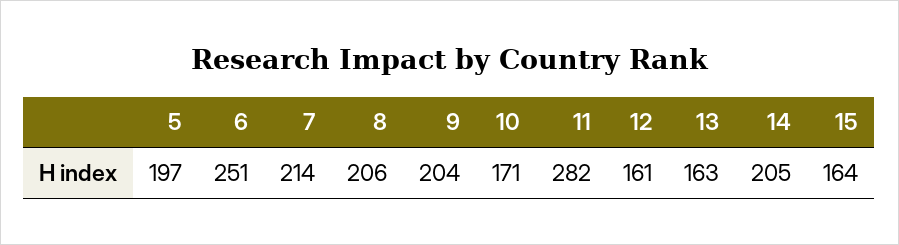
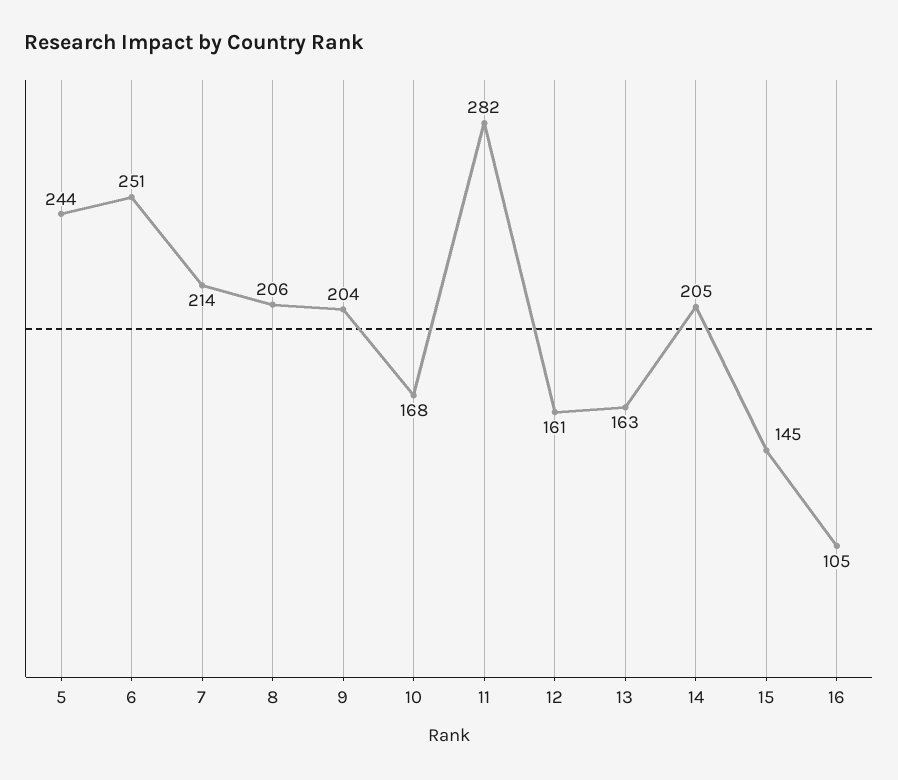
  {
-   "5": 197,
+   "5": 244,
    "6": 251,
    "7": 214,
    "8": 206,
    "9": 204,
-   "10": 171,
+   "10": 168,
    "11": 282,
    "12": 161,
    "13": 163,
    "14": 205,
-   "15": 164
+   "15": 145,
+   "16": 105
  }

